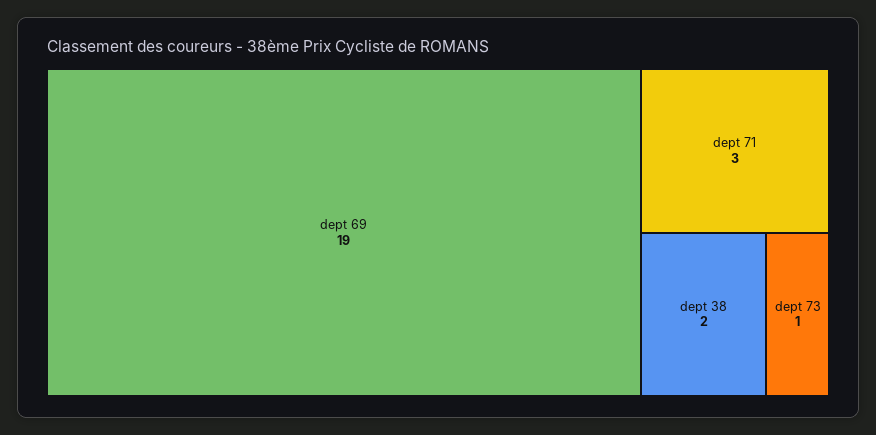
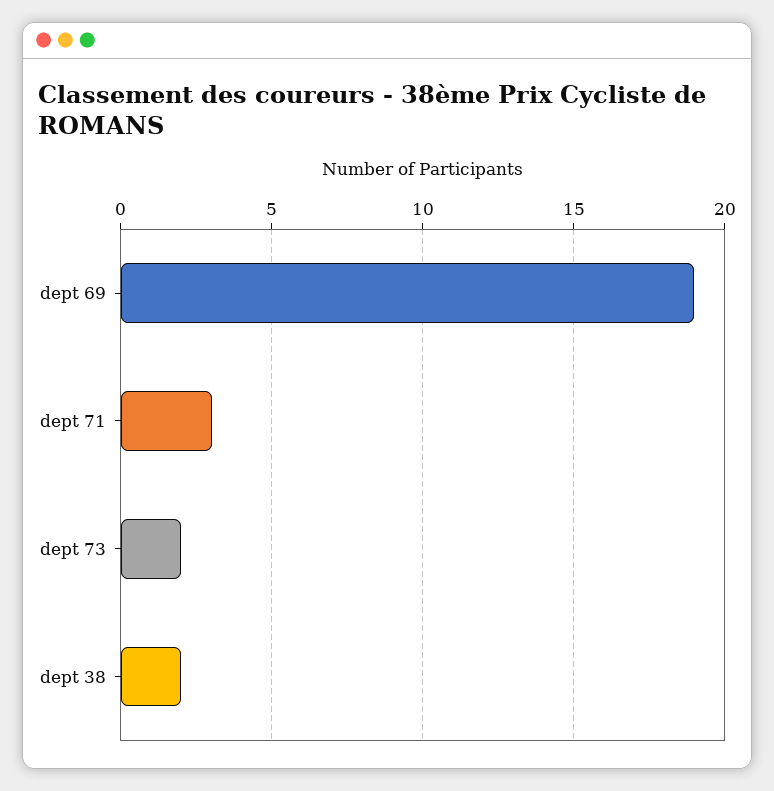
  {
    "dept 69": 19,
    "dept 71": 3,
    "dept 38": 2,
-   "dept 73": 1
+   "dept 73": 2
  }

